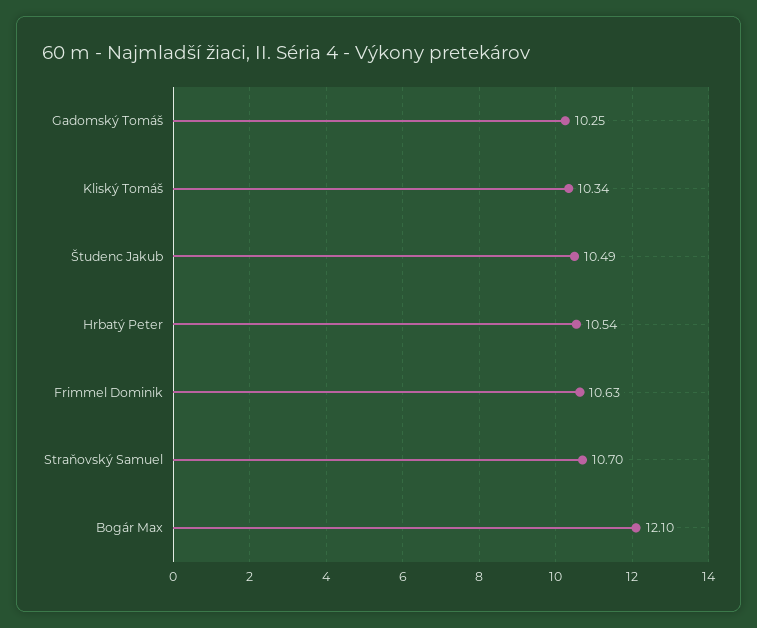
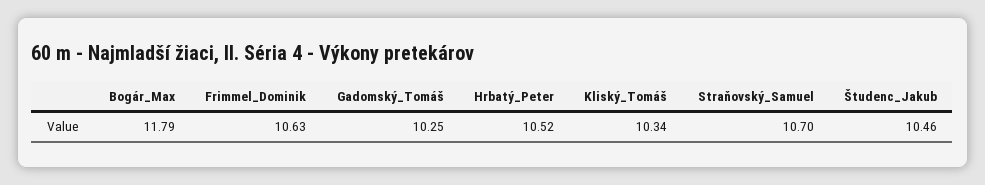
  {
    "Gadomský Tomáš": 10.25,
    "Kliský Tomáš": 10.34,
-   "Študenc Jakub": 10.49,
+   "Študenc Jakub": 10.46,
-   "Hrbatý Peter": 10.54,
+   "Hrbatý Peter": 10.52,
    "Frimmel Dominik": 10.63,
    "Straňovský Samuel": 10.7,
-   "Bogár Max": 12.1
+   "Bogár Max": 11.79
  }

